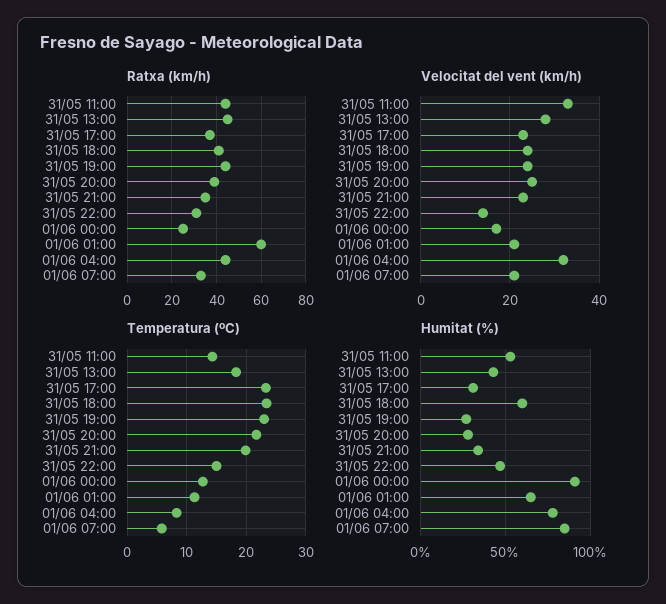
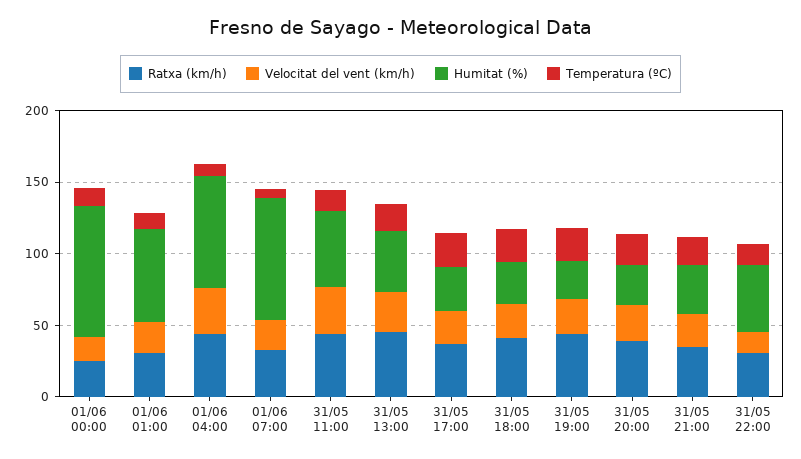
  {
    "Ratxa (km/h)": {
      "31/05 11:00": 45,
      "31/05 13:00": 45,
      "31/05 17:00": 35,
      "31/05 18:00": 40,
      "31/05 19:00": 45,
      "31/05 20:00": 40,
      "31/05 21:00": 35,
      "31/05 22:00": 30,
      "01/06 00:00": 25,
-     "01/06 01:00": 60,
+     "01/06 01:00": 30,
      "01/06 04:00": 45,
      "01/06 07:00": 35
    },
    "Velocitat del vent (km/h)": {
      "31/05 11:00": 35,
      "31/05 13:00": 30,
      "31/05 17:00": 25,
      "31/05 18:00": 25,
      "31/05 19:00": 25,
      "31/05 20:00": 25,
      "31/05 21:00": 25,
      "31/05 22:00": 15,
      "01/06 00:00": 15,
      "01/06 01:00": 20,
      "01/06 04:00": 30,
      "01/06 07:00": 20
    },
    "Temperatura (ºC)": {
      "31/05 11:00": 14,
      "31/05 13:00": 18,
      "31/05 17:00": 24,
      "31/05 18:00": 24,
      "31/05 19:00": 24,
      "31/05 20:00": 22,
      "31/05 21:00": 20,
      "31/05 22:00": 16,
      "01/06 00:00": 12,
      "01/06 01:00": 12,
      "01/06 04:00": 8,
      "01/06 07:00": 6
    },
    "Humitat (%)": {
      "31/05 11:00": 55,
      "31/05 13:00": 45,
      "31/05 17:00": 30,
-     "31/05 18:00": 60,
+     "31/05 18:00": 30,
      "31/05 19:00": 25,
      "31/05 20:00": 30,
      "31/05 21:00": 35,
      "31/05 22:00": 45,
      "01/06 00:00": 90,
      "01/06 01:00": 65,
      "01/06 04:00": 80,
      "01/06 07:00": 85
    }
  }

